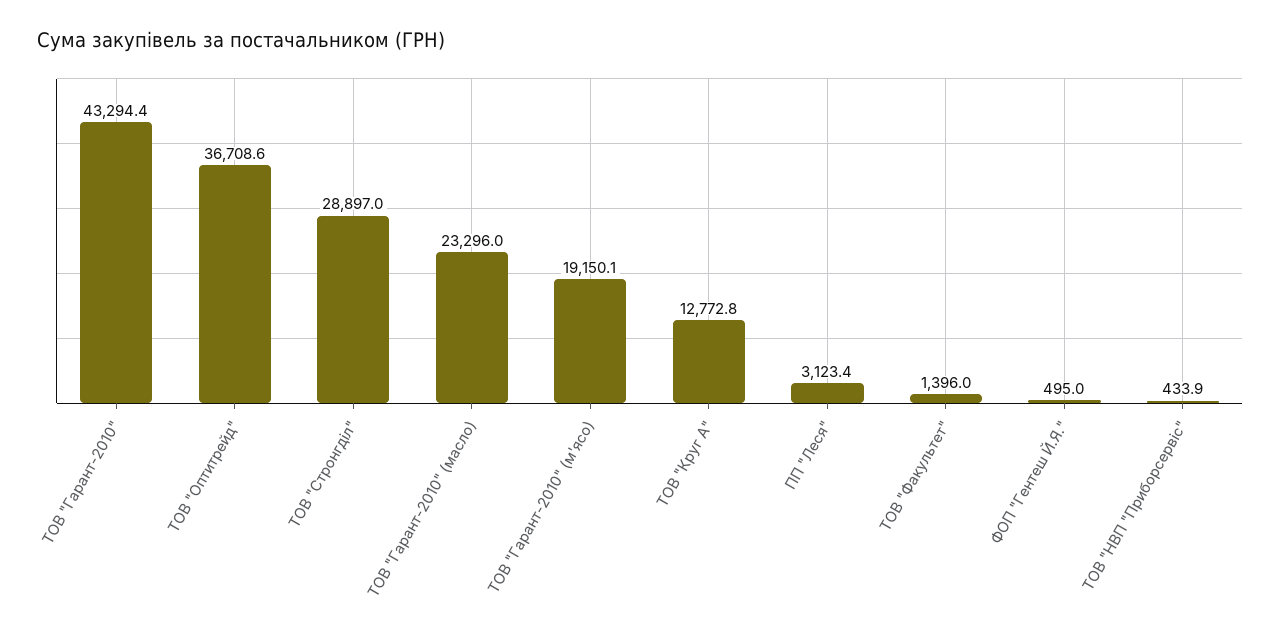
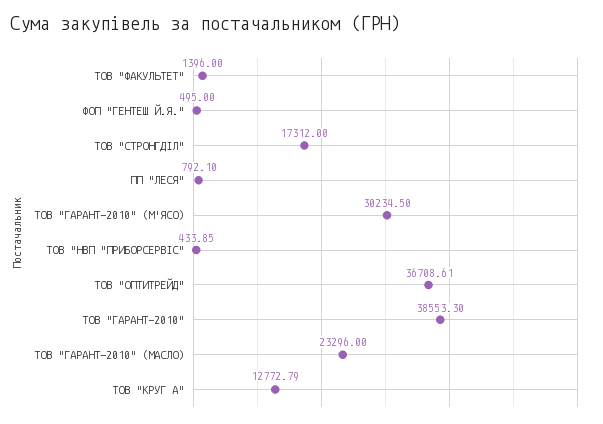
  {
-   "ТОВ \"Гарант-2010\"": 43294.4,
+   "ТОВ \"Гарант-2010\"": 38553.3,
    "ТОВ \"Оптитрейд\"": 36708.61,
-   "ТОВ \"Стронгділ\"": 28897,
+   "ТОВ \"Стронгділ\"": 17312,
    "ТОВ \"Гарант-2010\" (масло)": 23296,
-   "ТОВ \"Гарант-2010\" (м'ясо)": 19150.1,
+   "ТОВ \"Гарант-2010\" (м'ясо)": 30234.5,
    "ТОВ \"Круг А\"": 12772.79,
-   "ПП \"Леся\"": 3123.4,
+   "ПП \"Леся\"": 792.1,
    "ТОВ \"Факультет\"": 1396,
    "ФОП \"Гентеш Й.Я.\"": 495,
    "ТОВ \"НВП \"Приборсервіс\"": 433.85
  }

